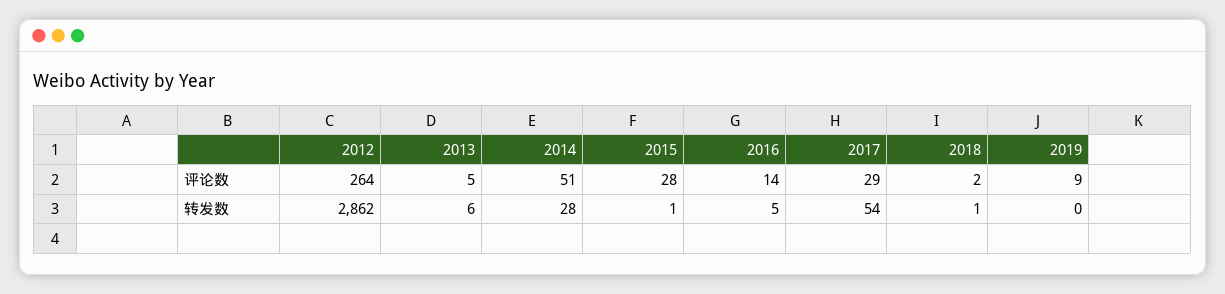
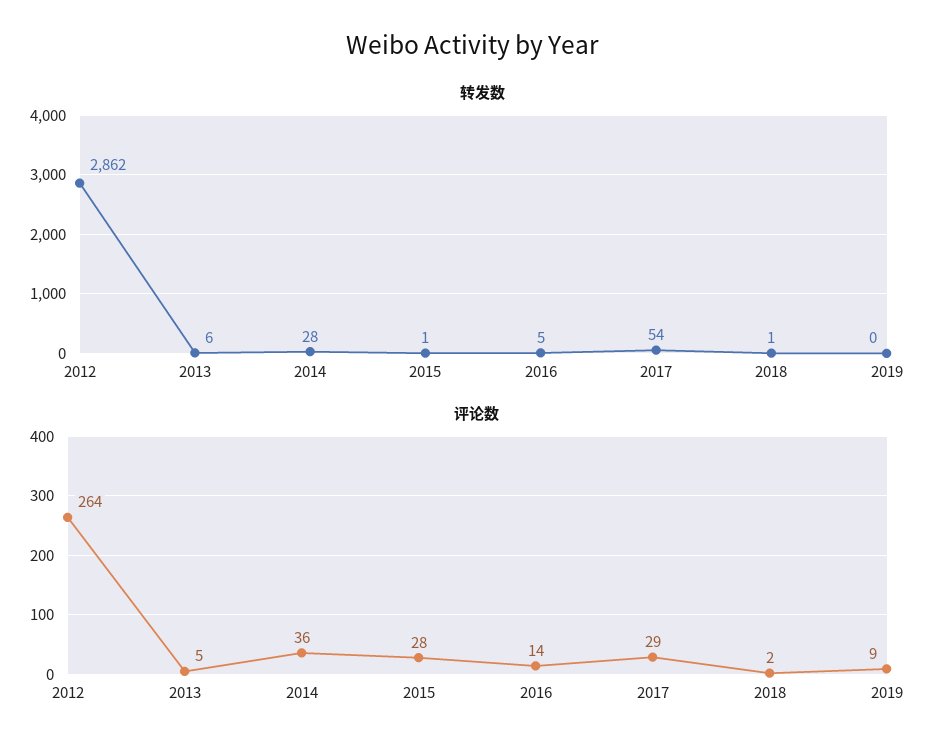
  {
    "评论数": {
      "2012": 264,
      "2013": 5,
-     "2014": 51,
+     "2014": 36,
      "2015": 28,
      "2016": 14,
      "2017": 29,
      "2018": 2,
      "2019": 9
    },
    "转发数": {
      "2012": 2862,
      "2013": 6,
      "2014": 28,
      "2015": 1,
      "2016": 5,
      "2017": 54,
      "2018": 1,
      "2019": 0
    }
  }

